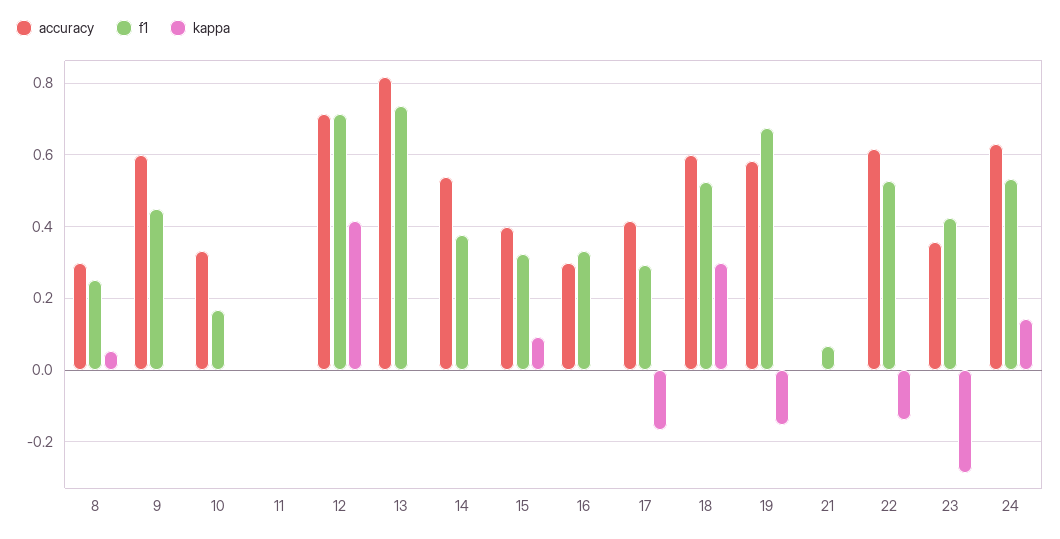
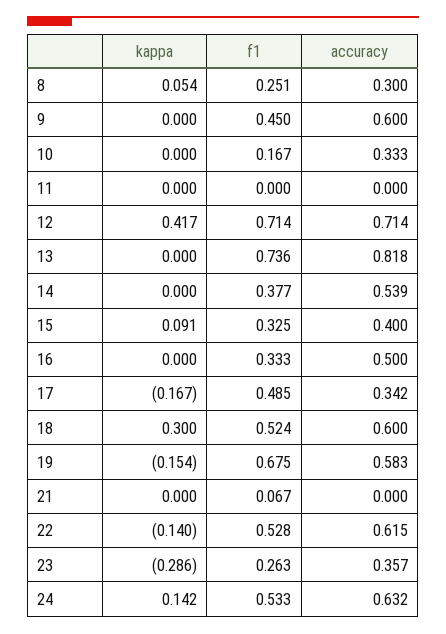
  {
    "accuracy": {
      "8": 0.3,
      "9": 0.6,
      "10": 0.333,
      "11": 0,
      "12": 0.714,
      "13": 0.818,
      "14": 0.539,
      "15": 0.4,
-     "16": 0.3,
+     "16": 0.5,
-     "17": 0.42,
+     "17": 0.342,
      "18": 0.6,
      "19": 0.583,
      "21": 0,
      "22": 0.615,
      "23": 0.357,
      "24": 0.632
    },
    "f1": {
      "8": 0.251,
      "9": 0.45,
      "10": 0.167,
      "11": 0,
      "12": 0.714,
      "13": 0.736,
      "14": 0.377,
      "15": 0.325,
      "16": 0.333,
-     "17": 0.3,
+     "17": 0.485,
      "18": 0.524,
      "19": 0.675,
      "21": 0.067,
      "22": 0.528,
-     "23": 0.42,
+     "23": 0.263,
      "24": 0.533
    },
    "kappa": {
      "8": 0.054,
      "9": 0,
      "10": 0,
      "11": 0,
      "12": 0.417,
      "13": 0,
      "14": 0,
      "15": 0.091,
      "16": 0,
      "17": -0.167,
      "18": 0.3,
      "19": -0.154,
      "21": 0,
      "22": -0.14,
      "23": -0.286,
      "24": 0.142
    }
  }

